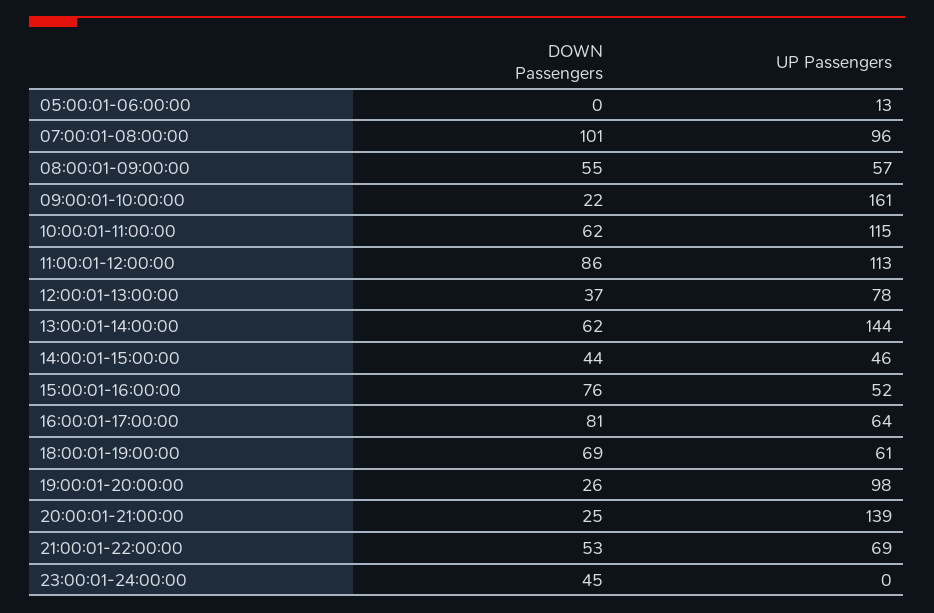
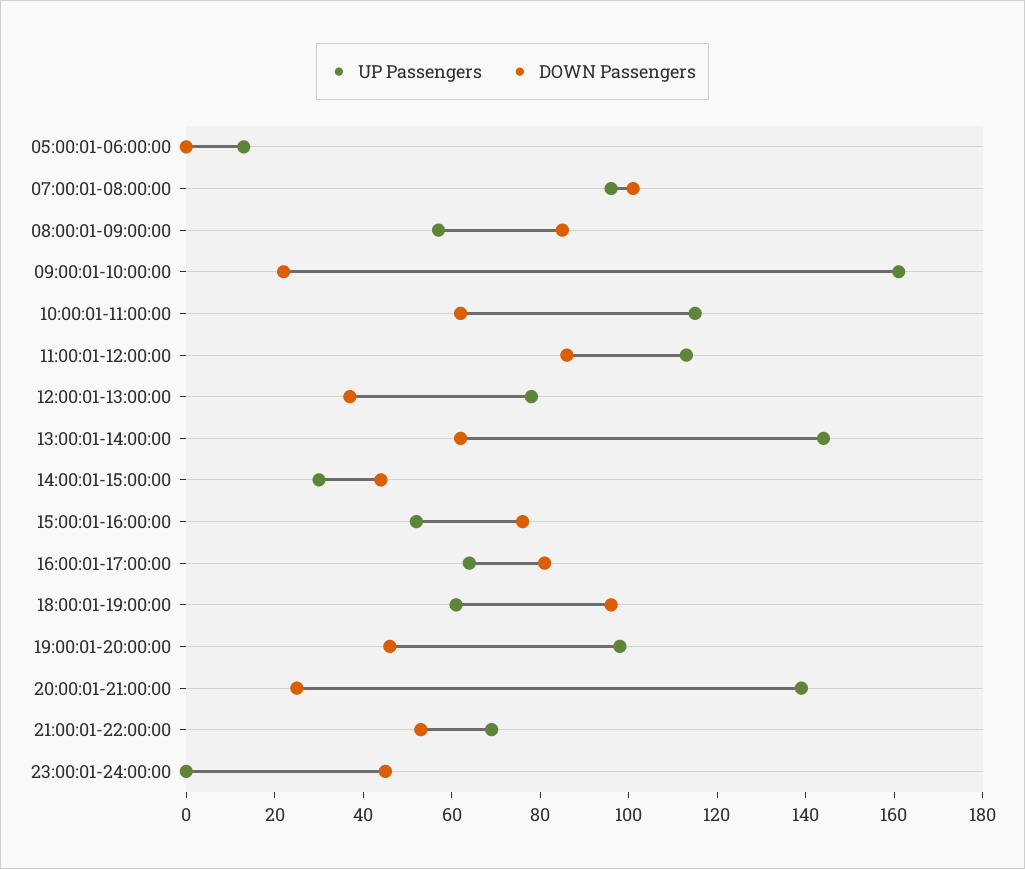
  {
    "DOWN Passengers": {
      "05:00:01-06:00:00": 0,
      "07:00:01-08:00:00": 101,
-     "08:00:01-09:00:00": 55,
+     "08:00:01-09:00:00": 85,
      "09:00:01-10:00:00": 22,
      "10:00:01-11:00:00": 62,
      "11:00:01-12:00:00": 86,
      "12:00:01-13:00:00": 37,
      "13:00:01-14:00:00": 62,
      "14:00:01-15:00:00": 44,
      "15:00:01-16:00:00": 76,
      "16:00:01-17:00:00": 81,
-     "18:00:01-19:00:00": 69,
+     "18:00:01-19:00:00": 95,
-     "19:00:01-20:00:00": 26,
+     "19:00:01-20:00:00": 45,
      "20:00:01-21:00:00": 25,
      "21:00:01-22:00:00": 53,
      "23:00:01-24:00:00": 45
    },
    "UP Passengers": {
      "05:00:01-06:00:00": 13,
      "07:00:01-08:00:00": 96,
      "08:00:01-09:00:00": 57,
      "09:00:01-10:00:00": 161,
      "10:00:01-11:00:00": 115,
      "11:00:01-12:00:00": 113,
      "12:00:01-13:00:00": 78,
      "13:00:01-14:00:00": 144,
-     "14:00:01-15:00:00": 46,
+     "14:00:01-15:00:00": 30,
      "15:00:01-16:00:00": 52,
      "16:00:01-17:00:00": 64,
      "18:00:01-19:00:00": 61,
      "19:00:01-20:00:00": 98,
      "20:00:01-21:00:00": 139,
      "21:00:01-22:00:00": 69,
      "23:00:01-24:00:00": 0
    }
  }

